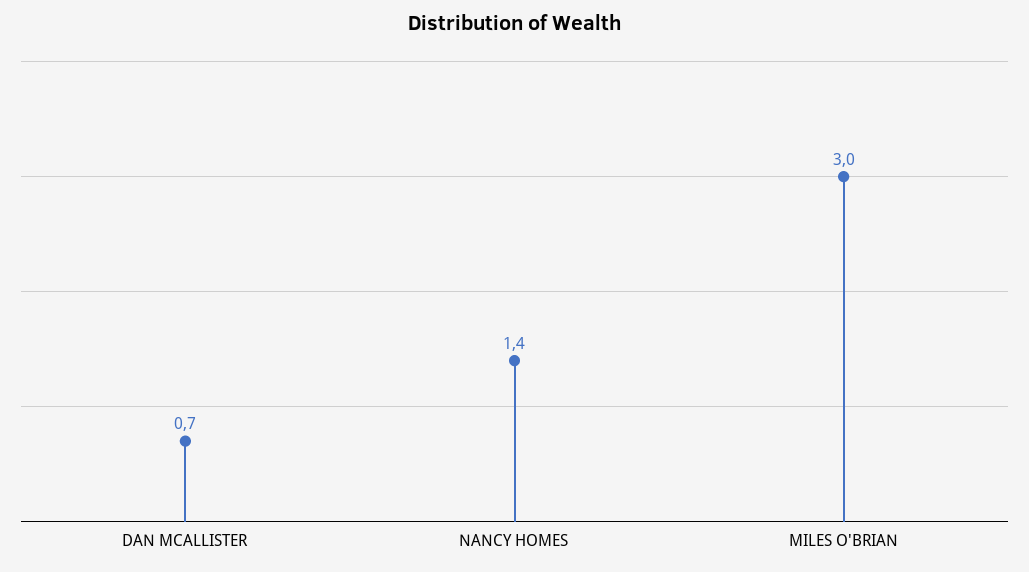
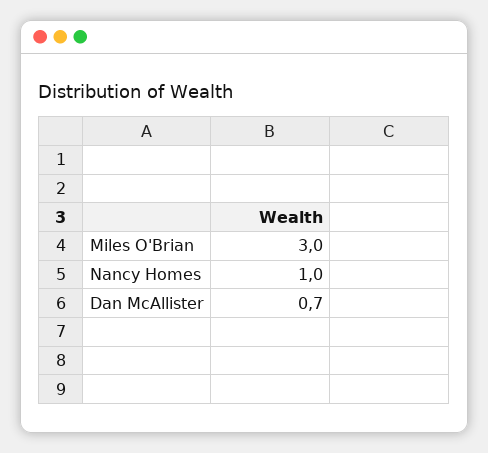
  {
    "DAN MCALLISTER": 0.7,
-   "NANCY HOMES": 1.4,
+   "NANCY HOMES": 1,
    "MILES O'BRIAN": 3
  }

